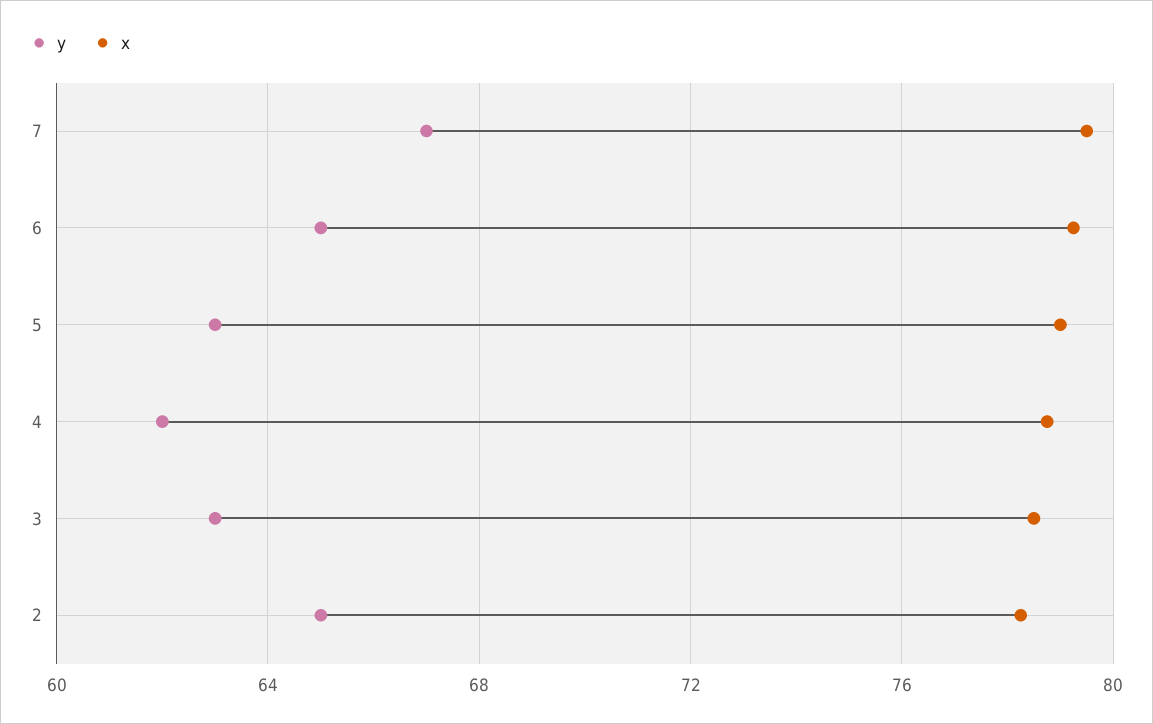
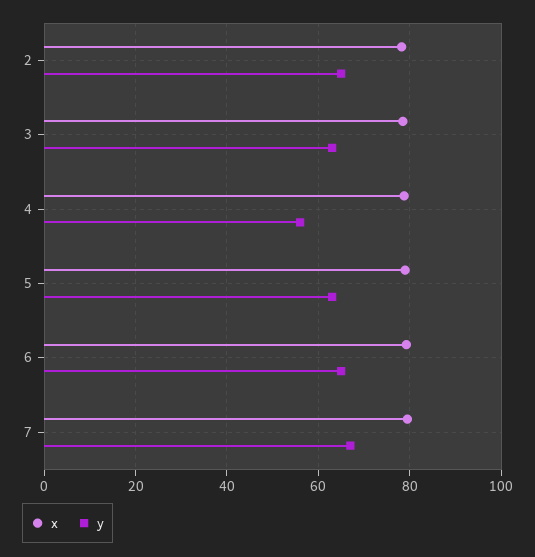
  {
    "y": {
      "7": 67,
      "6": 65,
      "5": 63,
-     "4": 62,
+     "4": 56,
      "3": 63,
      "2": 65
    },
    "x": {
      "7": 79.5,
      "6": 79.5,
      "5": 79,
      "4": 79,
      "3": 78.5,
      "2": 78.5
    }
  }

